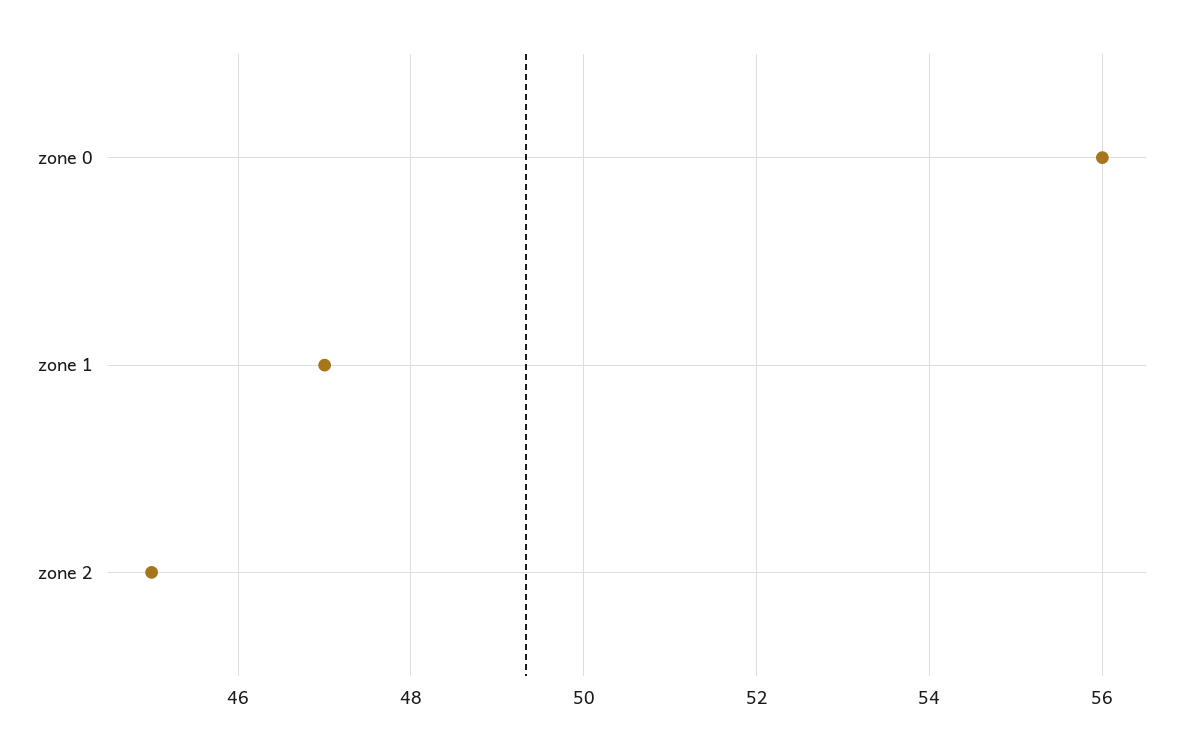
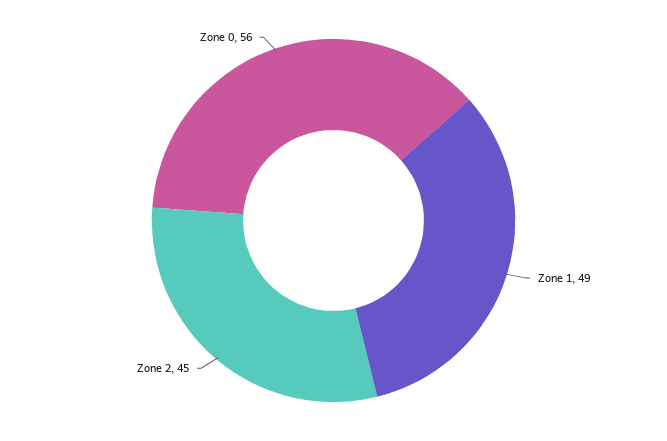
  {
    "zone 0": 56,
-   "zone 1": 47,
+   "zone 1": 49,
    "zone 2": 45
  }

